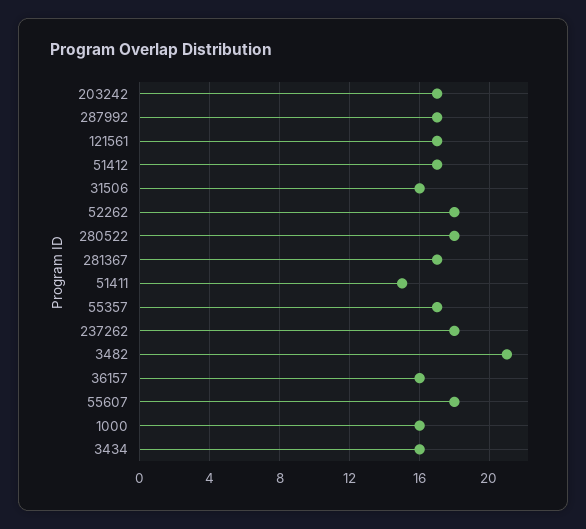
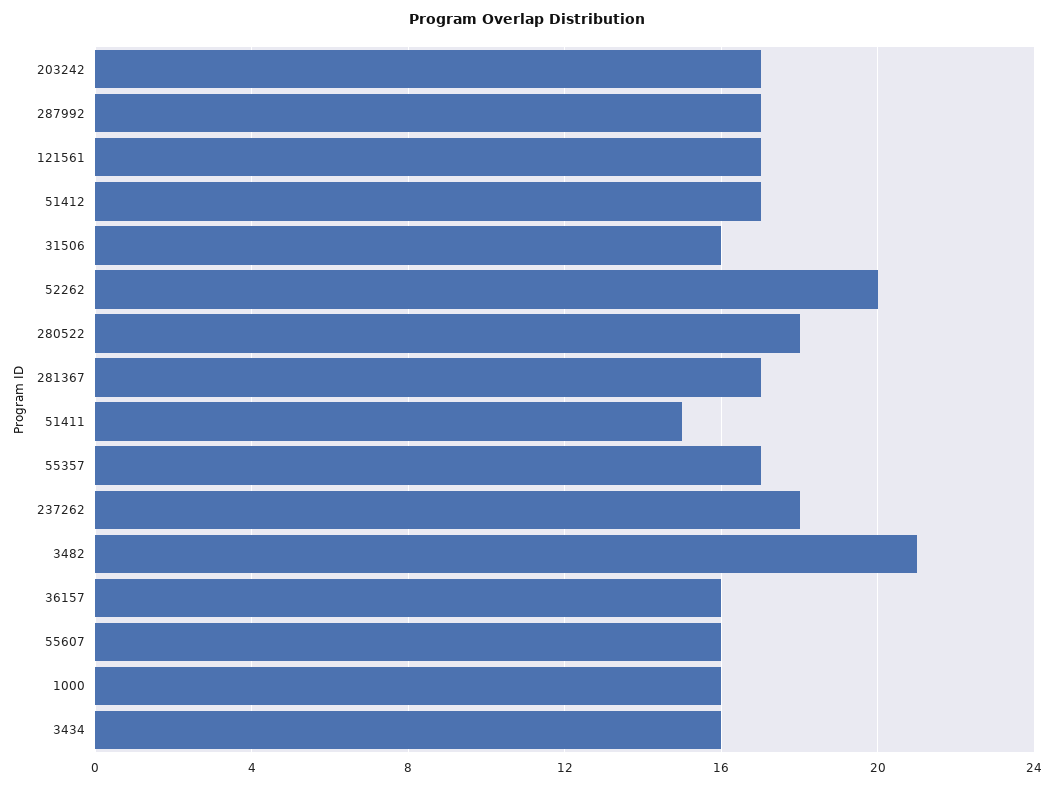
  {
    "203242": 17,
    "287992": 17,
    "121561": 17,
    "51412": 17,
    "31506": 16,
-   "52262": 18,
+   "52262": 20,
    "280522": 18,
    "281367": 17,
    "51411": 15,
    "55357": 17,
    "237262": 18,
    "3482": 21,
    "36157": 16,
-   "55607": 18,
+   "55607": 16,
    "1000": 16,
    "3434": 16
  }

